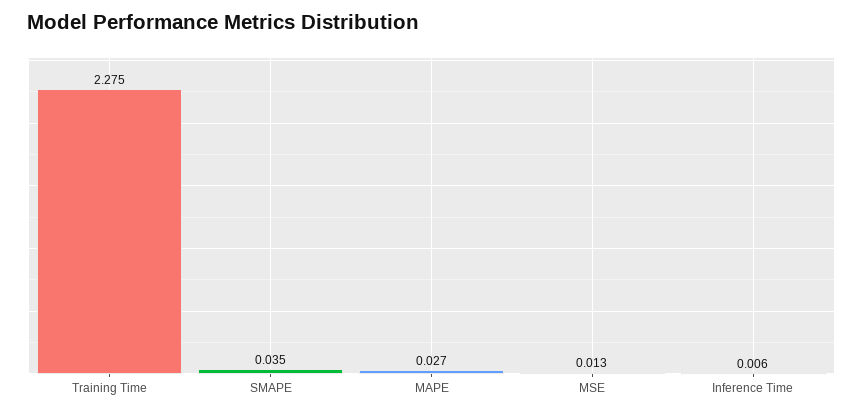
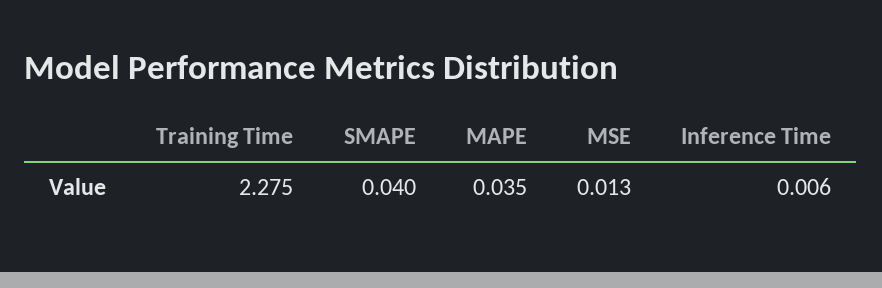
  {
    "Training Time": 2.275,
-   "SMAPE": 0.035,
+   "SMAPE": 0.04,
-   "MAPE": 0.027,
+   "MAPE": 0.035,
    "MSE": 0.013,
    "Inference Time": 0.006
  }

